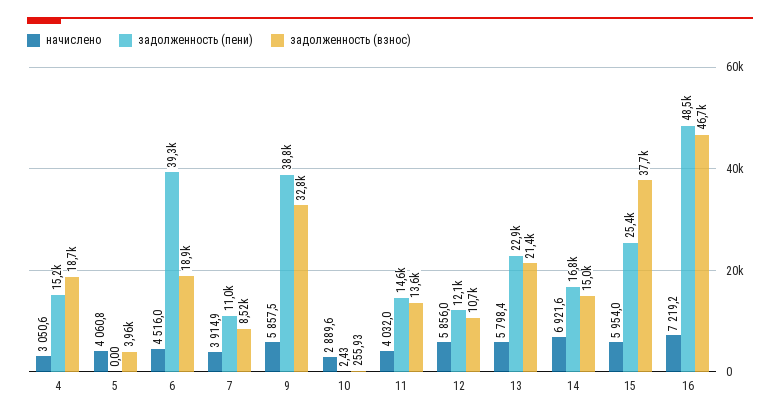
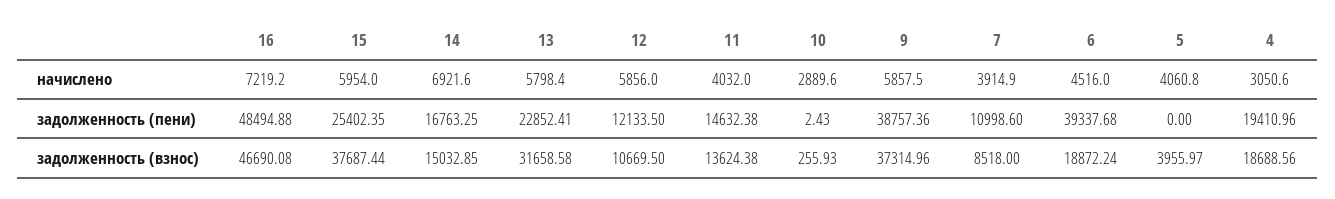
  {
    "начислено": {
      "4": 3050.6,
      "5": 4060.8,
      "6": 4516,
      "7": 3914.9,
      "9": 5857.5,
      "10": 2889.6,
      "11": 4032,
      "12": 5856,
      "13": 5798.4,
      "14": 6921.6,
      "15": 5954,
      "16": 7219.2
    },
    "задолженность (пени)": {
-     "4": 15200,
+     "4": 19410.96,
      "5": 0,
      "6": 39337.68,
      "7": 10998.6,
      "9": 38757.36,
      "10": 2.43,
      "11": 14632.38,
      "12": 12133.5,
      "13": 22852.41,
      "14": 16763.25,
      "15": 25402.35,
      "16": 48494.88
    },
    "задолженность (взнос)": {
      "4": 18688.56,
      "5": 3955.97,
      "6": 18872.24,
      "7": 8518,
-     "9": 32800,
+     "9": 37314.96,
      "10": 255.93,
      "11": 13624.38,
      "12": 10669.5,
-     "13": 21400,
+     "13": 31658.58,
      "14": 15032.85,
      "15": 37687.44,
      "16": 46690.08
    }
  }

